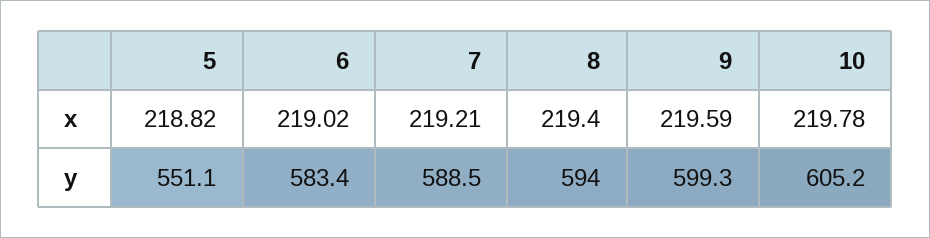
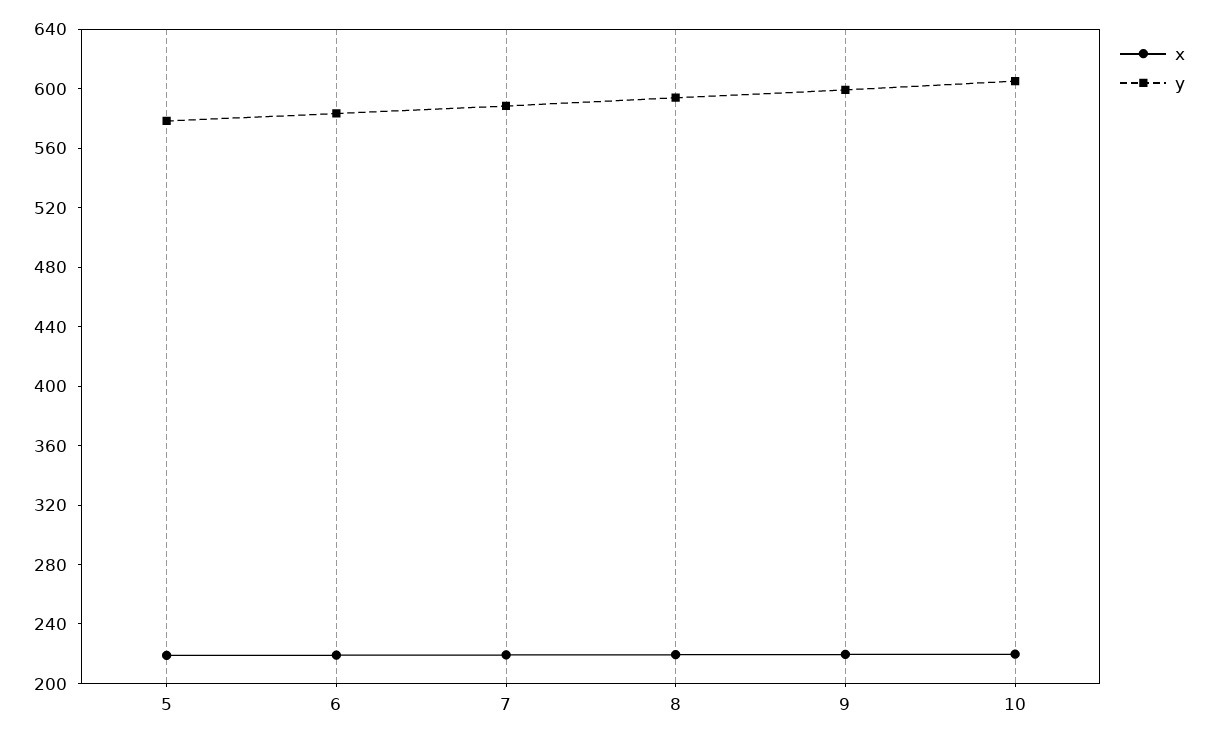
  {
    "x": {
      "5": 218.82,
      "6": 219.02,
      "7": 219.21,
      "8": 219.4,
      "9": 219.59,
      "10": 219.78
    },
    "y": {
-     "5": 551.1,
+     "5": 580,
      "6": 583.4,
      "7": 588.5,
      "8": 594,
      "9": 599.3,
      "10": 605.2
    }
  }

